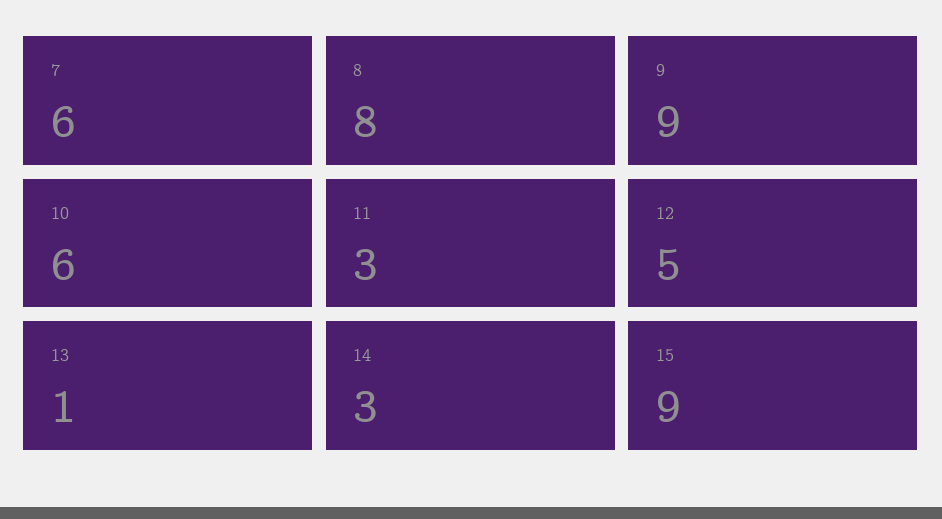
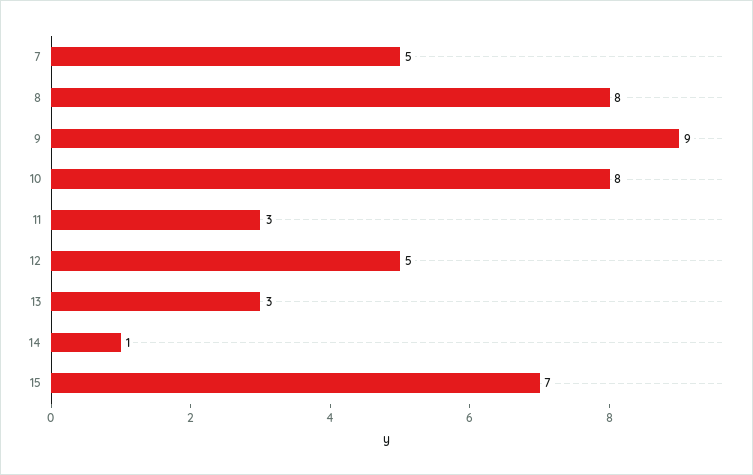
  {
-   "7": 6,
+   "7": 5,
    "8": 8,
    "9": 9,
-   "10": 6,
+   "10": 8,
    "11": 3,
    "12": 5,
-   "13": 1,
+   "13": 3,
-   "14": 3,
+   "14": 1,
-   "15": 9
+   "15": 7
  }

